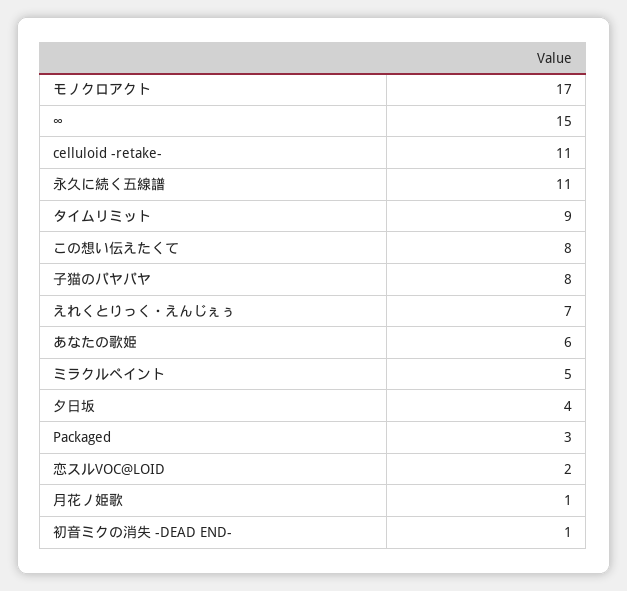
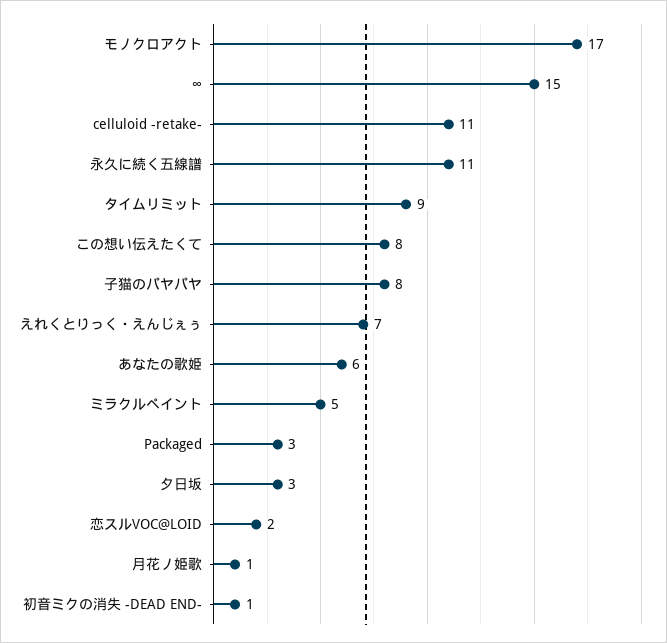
  {
    "モノクロアクト": 17,
    "∞": 15,
    "celluloid -retake-": 11,
    "永久に続く五線譜": 11,
    "タイムリミット": 9,
    "この想い伝えたくて": 8,
    "子猫のパヤパヤ": 8,
    "えれくとりっく・えんじぇぅ": 7,
    "あなたの歌姫": 6,
    "ミラクルペイント": 5,
-   "夕日坂": 4,
+   "夕日坂": 3,
    "Packaged": 3,
    "恋スルVOC@LOID": 2,
    "月花ノ姫歌": 1,
    "初音ミクの消失 -DEAD END-": 1
  }

